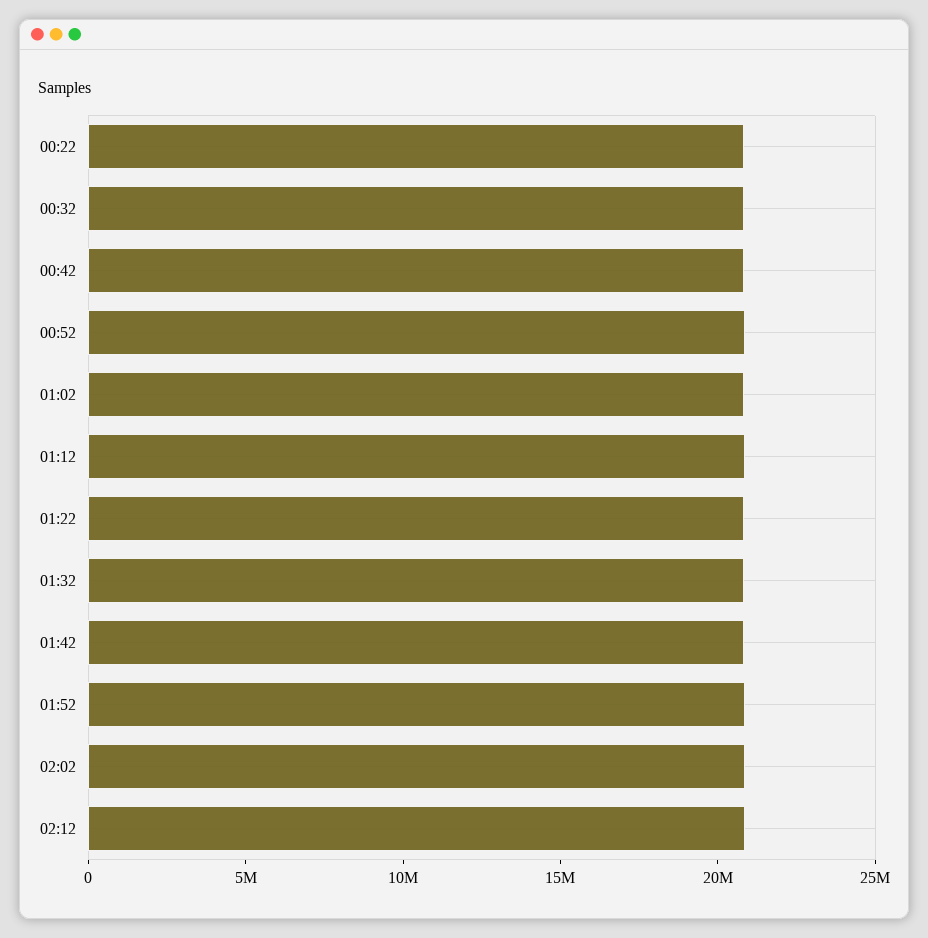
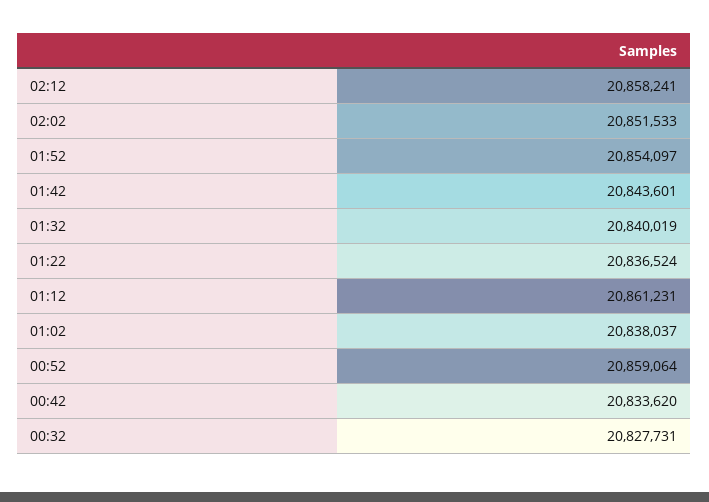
  {
-   "00:22": 21000000,
    "00:32": 20827731,
    "00:42": 20833620,
    "00:52": 20859064,
    "01:02": 20838037,
    "01:12": 20861231,
    "01:22": 20836524,
    "01:32": 20840019,
    "01:42": 20843601,
    "01:52": 20854097,
    "02:02": 20851533,
    "02:12": 20858241
  }

